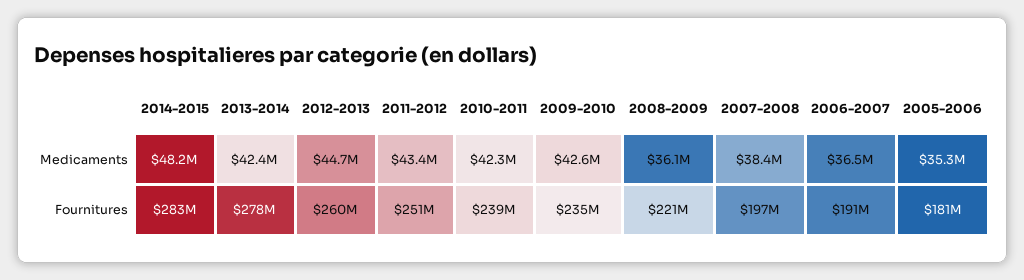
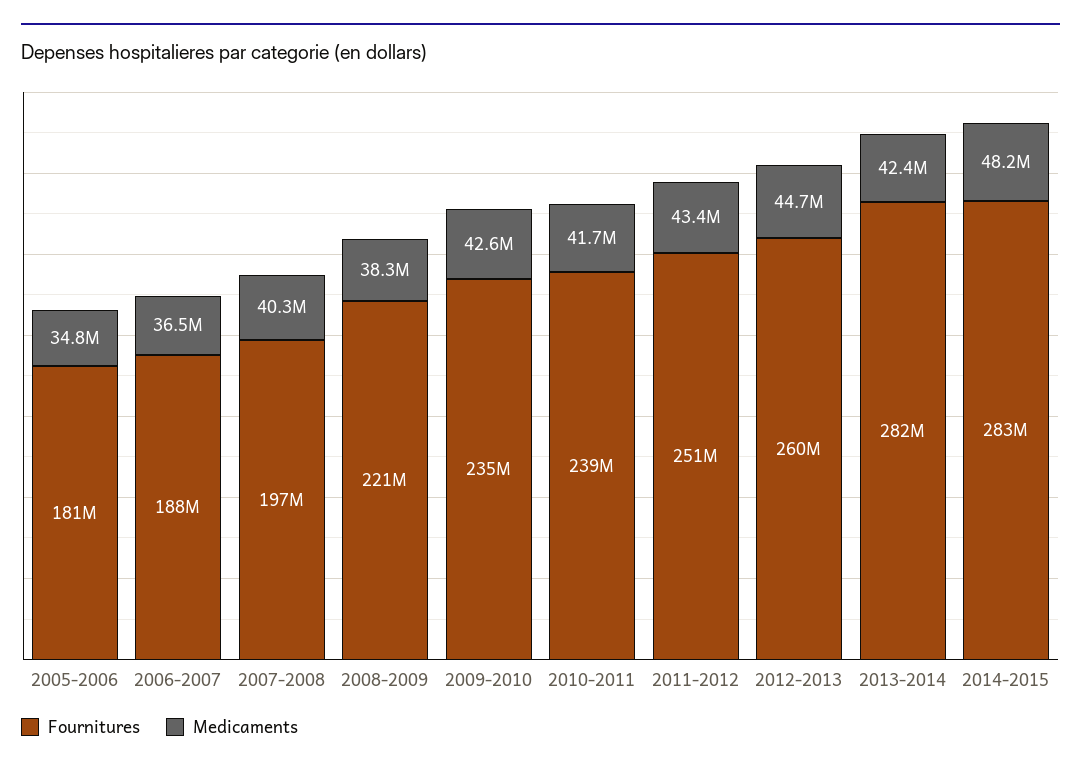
  {
    "Medicaments": {
      "2014-2015": 48200000,
      "2013-2014": 42400000,
      "2012-2013": 44700000,
      "2011-2012": 43400000,
-     "2010-2011": 42300000,
+     "2010-2011": 41700000,
      "2009-2010": 42600000,
-     "2008-2009": 36100000,
+     "2008-2009": 38300000,
-     "2007-2008": 38400000,
+     "2007-2008": 40300000,
      "2006-2007": 36500000,
-     "2005-2006": 35300000
+     "2005-2006": 34800000
    },
    "Fournitures": {
      "2014-2015": 283000000,
-     "2013-2014": 278000000,
+     "2013-2014": 282000000,
      "2012-2013": 260000000,
      "2011-2012": 251000000,
      "2010-2011": 239000000,
      "2009-2010": 235000000,
      "2008-2009": 221000000,
      "2007-2008": 197000000,
-     "2006-2007": 191000000,
+     "2006-2007": 188000000,
      "2005-2006": 181000000
    }
  }

